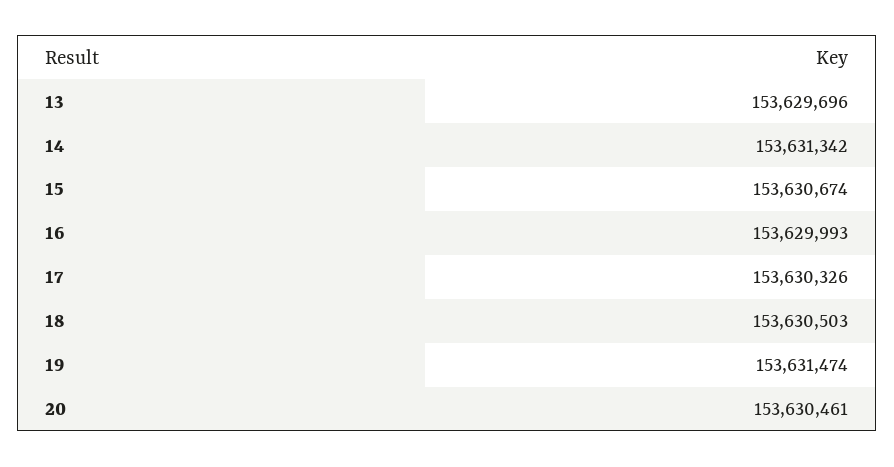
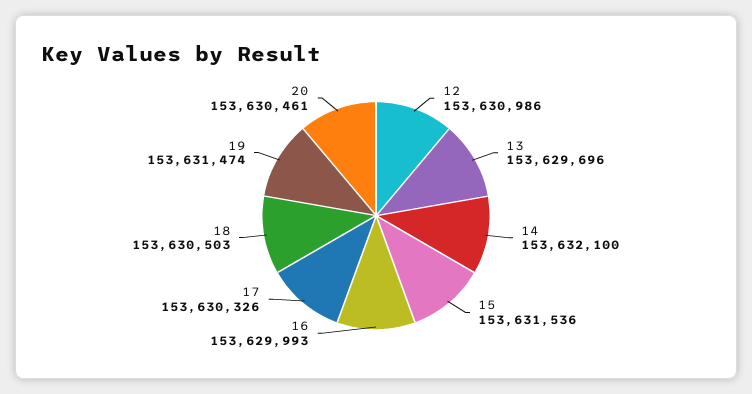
  {
    "13": 153629696,
-   "14": 153631342,
+   "14": 153632100,
-   "15": 153630674,
+   "15": 153631536,
    "16": 153629993,
    "17": 153630326,
    "18": 153630503,
    "19": 153631474,
-   "20": 153630461
+   "20": 153630461,
+   "12": 153630986
  }

